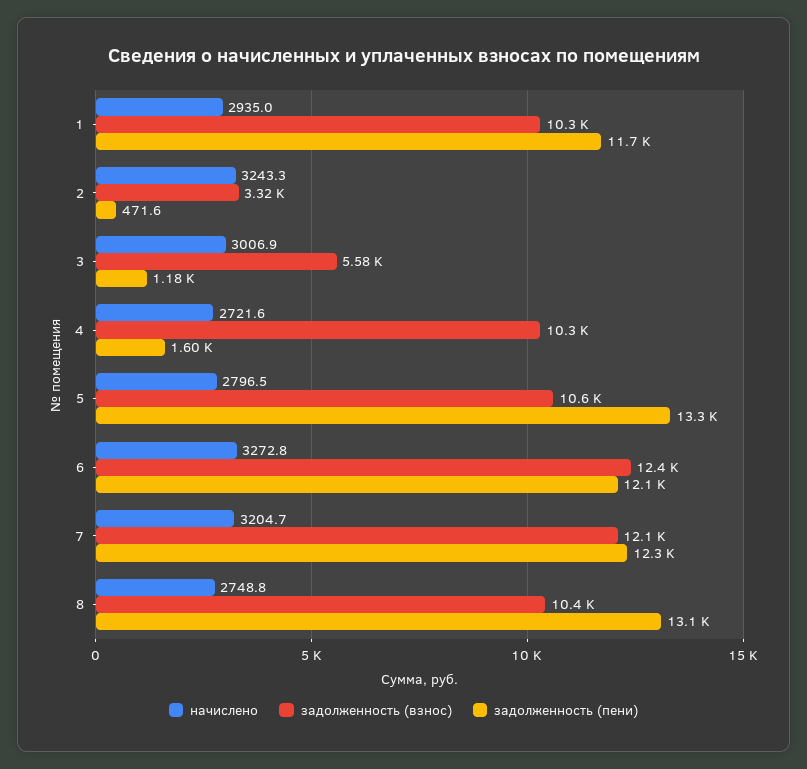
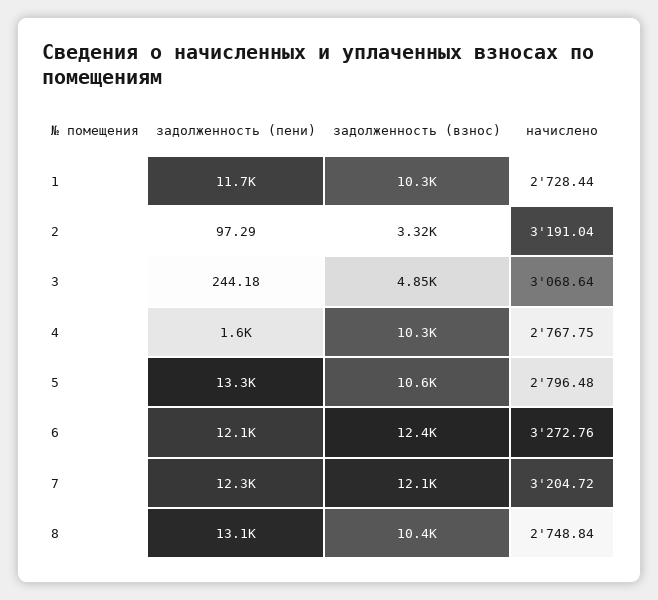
  {
    "начислено": {
-     "1": 2935,
+     "1": 2728.44,
-     "2": 3243.3,
+     "2": 3191.04,
-     "3": 3006.9,
+     "3": 3068.64,
-     "4": 2721.6,
+     "4": 2767.75,
      "5": 2796.48,
      "6": 3272.76,
      "7": 3204.72,
      "8": 2748.84
    },
    "задолженность (взнос)": {
      "1": 10300,
      "2": 3320,
-     "3": 5580,
+     "3": 4850,
      "4": 10300,
      "5": 10600,
      "6": 12400,
      "7": 12100,
      "8": 10400
    },
    "задолженность (пени)": {
      "1": 11700,
-     "2": 471.6,
+     "2": 97.29,
-     "3": 1180,
+     "3": 244.18,
      "4": 1600,
      "5": 13300,
      "6": 12100,
      "7": 12300,
      "8": 13100
    }
  }

